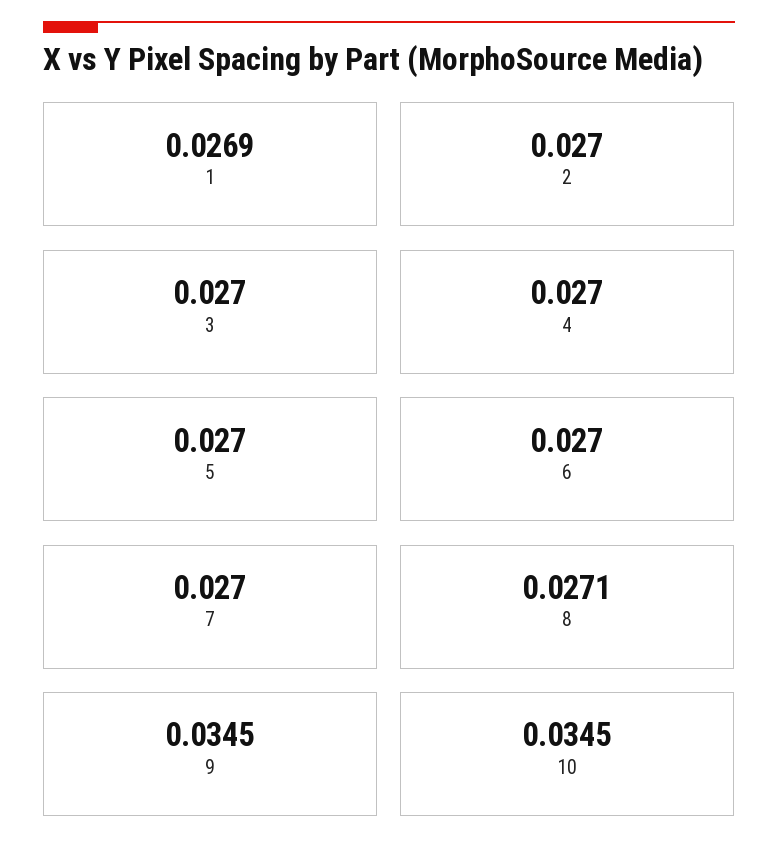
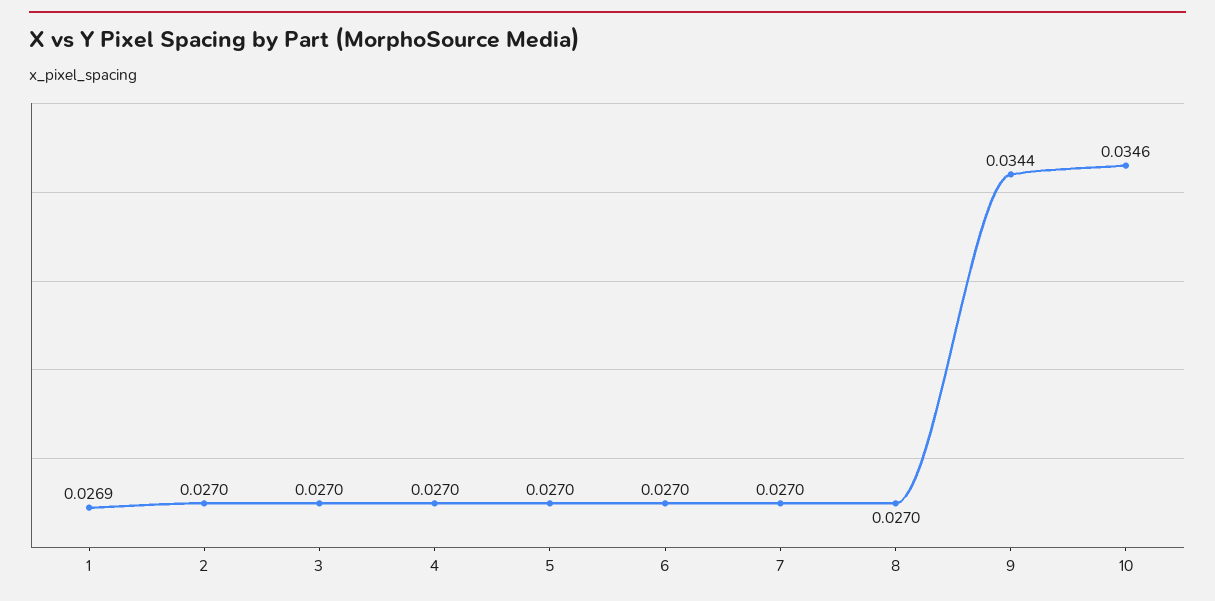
  {
    "1": 0.0269,
    "2": 0.027,
    "3": 0.027,
    "4": 0.027,
    "5": 0.027,
    "6": 0.027,
    "7": 0.027,
-   "8": 0.0271,
+   "8": 0.027,
-   "9": 0.0345,
+   "9": 0.0344,
-   "10": 0.0345
+   "10": 0.0346
  }

